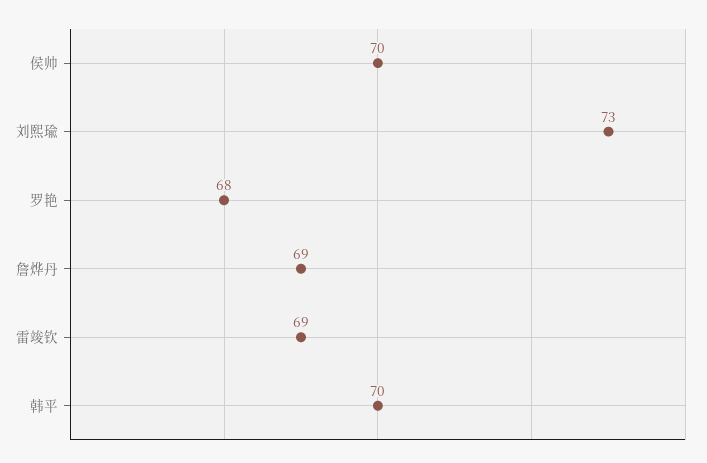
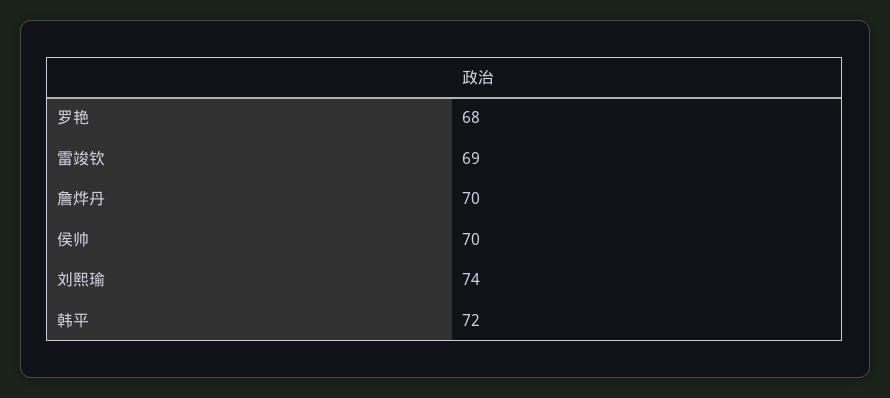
  {
    "侯帅": 70,
-   "刘熙瑜": 73,
+   "刘熙瑜": 74,
    "罗艳": 68,
-   "詹烨丹": 69,
+   "詹烨丹": 70,
    "雷竣钦": 69,
-   "韩平": 70
+   "韩平": 72
  }

